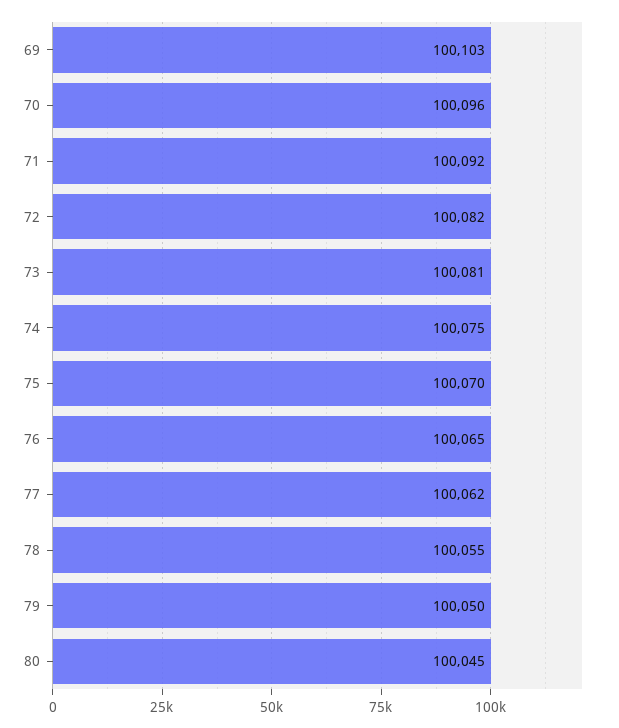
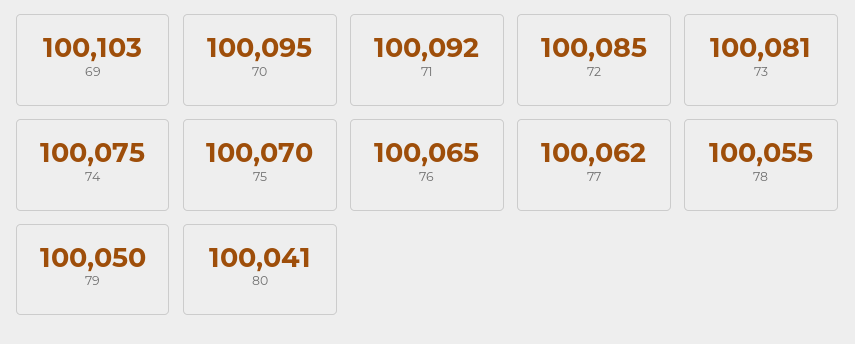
  {
    "69": 100103,
-   "70": 100096,
+   "70": 100095,
    "71": 100092,
-   "72": 100082,
+   "72": 100085,
    "73": 100081,
    "74": 100075,
    "75": 100070,
    "76": 100065,
    "77": 100062,
    "78": 100055,
    "79": 100050,
-   "80": 100045
+   "80": 100041
  }

